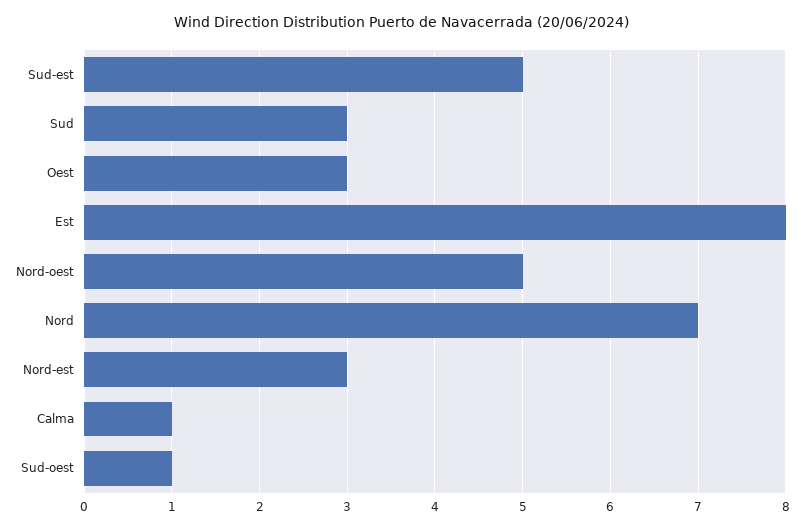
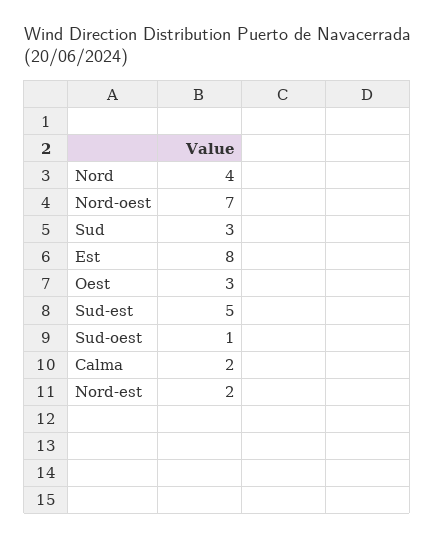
  {
    "Sud-est": 5,
    "Sud": 3,
    "Oest": 3,
    "Est": 8,
-   "Nord-oest": 5,
+   "Nord-oest": 7,
-   "Nord": 7,
+   "Nord": 4,
-   "Nord-est": 3,
+   "Nord-est": 2,
-   "Calma": 1,
+   "Calma": 2,
    "Sud-oest": 1
  }

